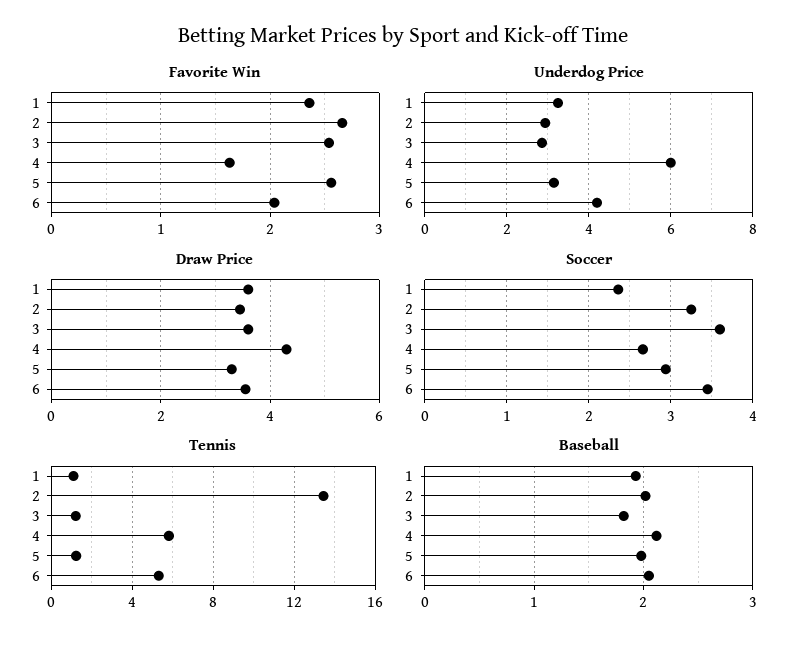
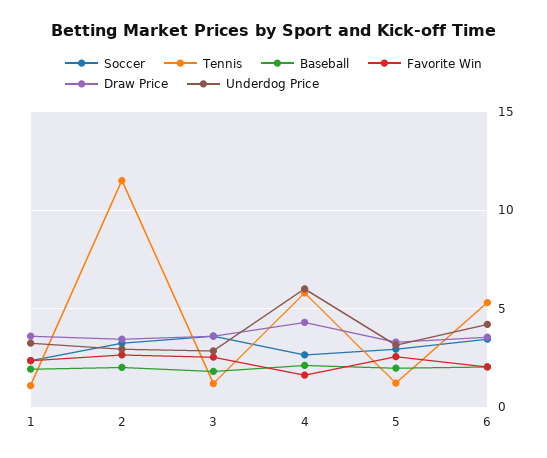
  {
    "Favorite Win": {
      "1": 2.4,
      "2": 2.7,
      "3": 2.5,
      "4": 1.6,
      "5": 2.6,
      "6": 2
    },
    "Underdog Price": {
      "1": 3.2,
      "2": 3,
      "3": 2.8,
      "4": 6,
      "5": 3.2,
      "6": 4.2
    },
    "Draw Price": {
      "1": 3.6,
      "2": 3.4,
      "3": 3.6,
      "4": 4.4,
      "5": 3.4,
      "6": 3.6
    },
    "Soccer": {
      "1": 2.4,
      "2": 3.3,
      "3": 3.6,
      "4": 2.7,
      "5": 2.9,
      "6": 3.5
    },
    "Tennis": {
      "1": 1,
-     "2": 13.5,
+     "2": 11.5,
      "3": 1,
      "4": 6,
      "5": 1,
      "6": 5.5
    },
    "Baseball": {
      "1": 1.9,
      "2": 2,
      "3": 1.8,
      "4": 2.1,
      "5": 2,
      "6": 2.1
    }
  }

